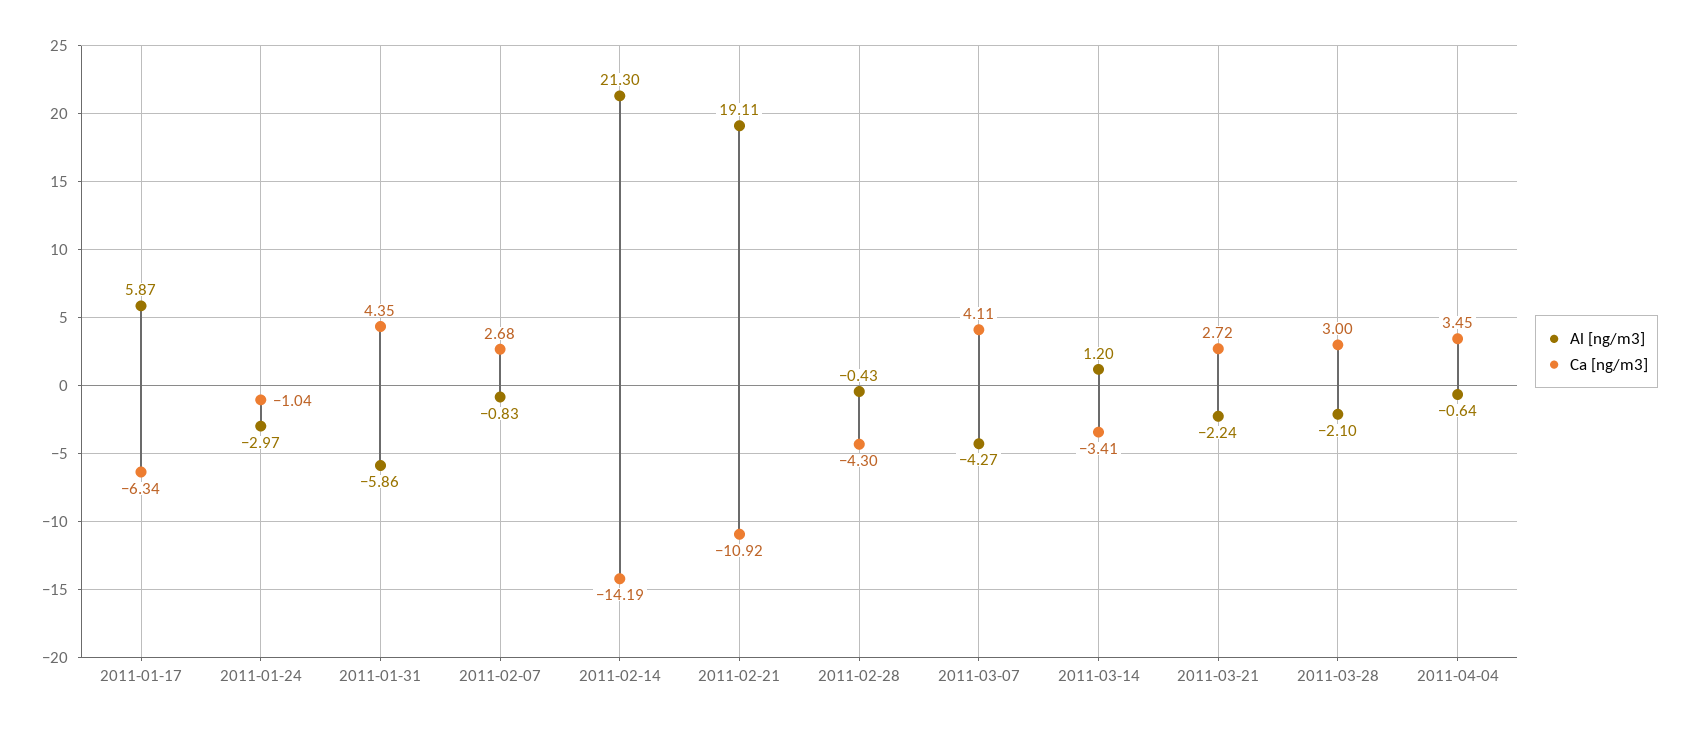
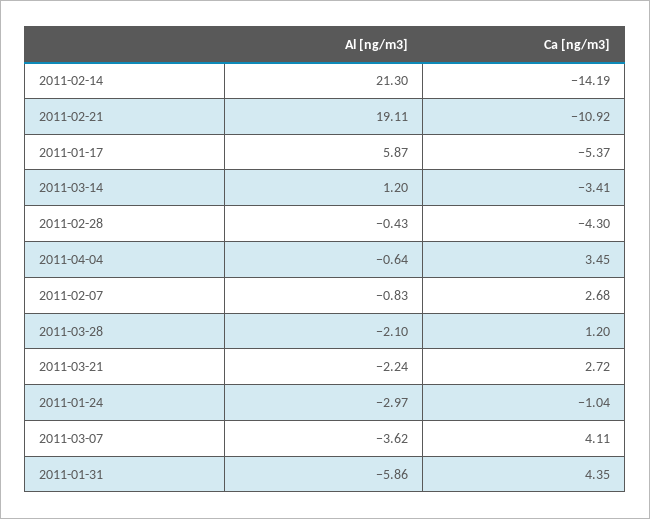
  {
    "Al [ng/m3]": {
      "2011-01-17": 5.87,
      "2011-01-24": -2.97,
      "2011-01-31": -5.86,
      "2011-02-07": -0.83,
      "2011-02-14": 21.3,
      "2011-02-21": 19.11,
      "2011-02-28": -0.43,
-     "2011-03-07": -4.27,
+     "2011-03-07": -3.62,
      "2011-03-14": 1.2,
      "2011-03-21": -2.24,
      "2011-03-28": -2.1,
      "2011-04-04": -0.64
    },
    "Ca [ng/m3]": {
-     "2011-01-17": -6.34,
+     "2011-01-17": -5.37,
      "2011-01-24": -1.04,
      "2011-01-31": 4.35,
      "2011-02-07": 2.68,
      "2011-02-14": -14.19,
      "2011-02-21": -10.92,
      "2011-02-28": -4.3,
      "2011-03-07": 4.11,
      "2011-03-14": -3.41,
      "2011-03-21": 2.72,
-     "2011-03-28": 3,
+     "2011-03-28": 1.2,
      "2011-04-04": 3.45
    }
  }

